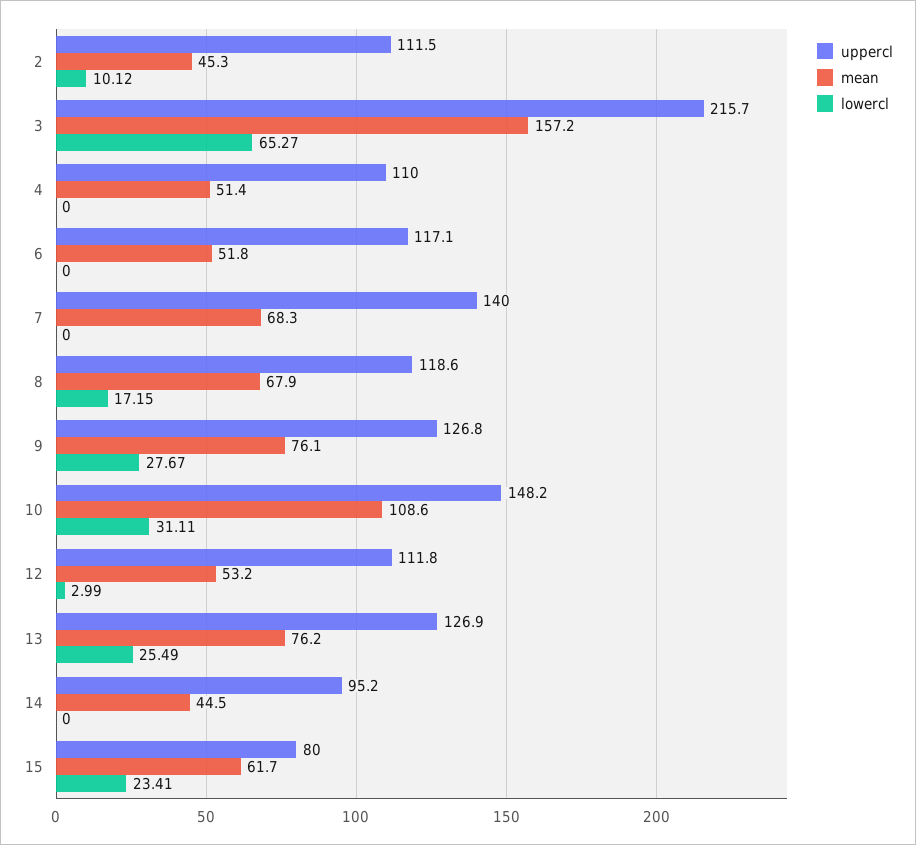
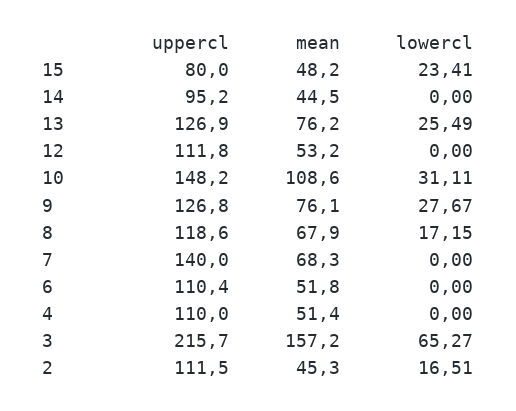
  {
    "uppercl": {
      "2": 111.5,
      "3": 215.7,
      "4": 110,
-     "6": 117.1,
+     "6": 110.4,
      "7": 140,
      "8": 118.6,
      "9": 126.8,
      "10": 148.2,
      "12": 111.8,
      "13": 126.9,
      "14": 95.2,
      "15": 80
    },
    "mean": {
      "2": 45.3,
      "3": 157.2,
      "4": 51.4,
      "6": 51.8,
      "7": 68.3,
      "8": 67.9,
      "9": 76.1,
      "10": 108.6,
      "12": 53.2,
      "13": 76.2,
      "14": 44.5,
-     "15": 61.7
+     "15": 48.2
    },
    "lowercl": {
-     "2": 10.12,
+     "2": 16.51,
      "3": 65.27,
      "4": 0,
      "6": 0,
      "7": 0,
      "8": 17.15,
      "9": 27.67,
      "10": 31.11,
-     "12": 2.99,
+     "12": 0,
      "13": 25.49,
      "14": 0,
      "15": 23.41
    }
  }

